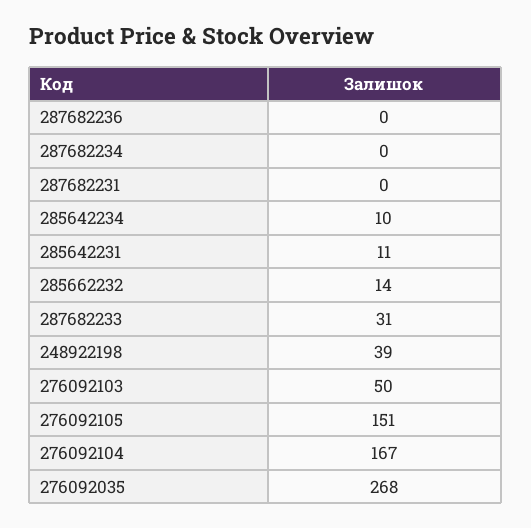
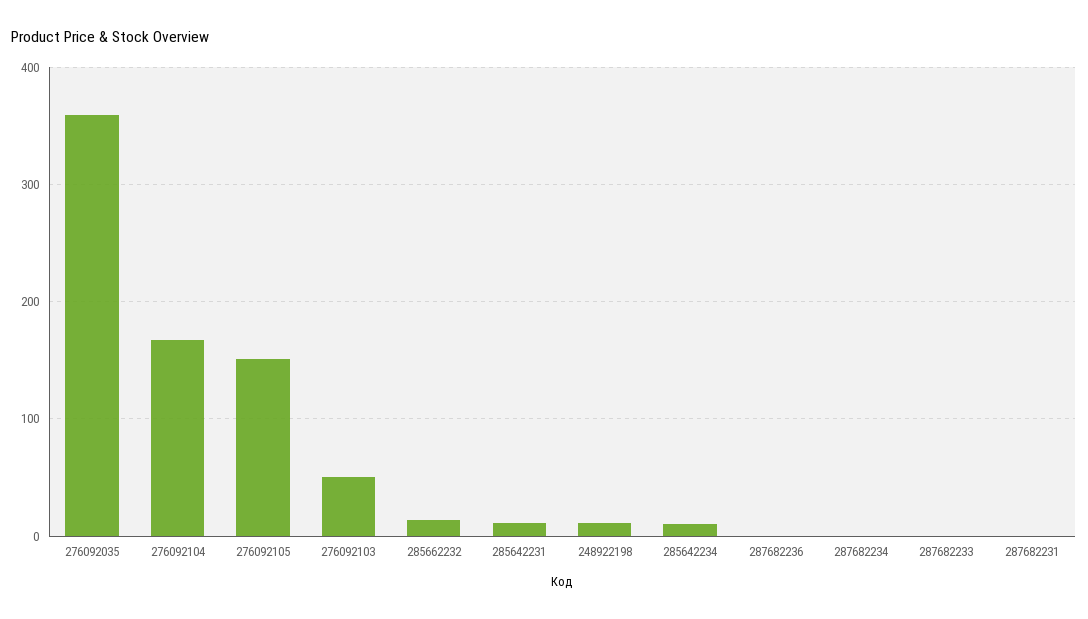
  {
    "287682236": 0,
    "287682234": 0,
    "287682231": 0,
    "285642234": 10,
    "285642231": 11,
    "285662232": 14,
-   "287682233": 31,
+   "287682233": 0,
-   "248922198": 39,
+   "248922198": 10,
    "276092103": 50,
    "276092105": 151,
    "276092104": 167,
-   "276092035": 268
+   "276092035": 360
  }

